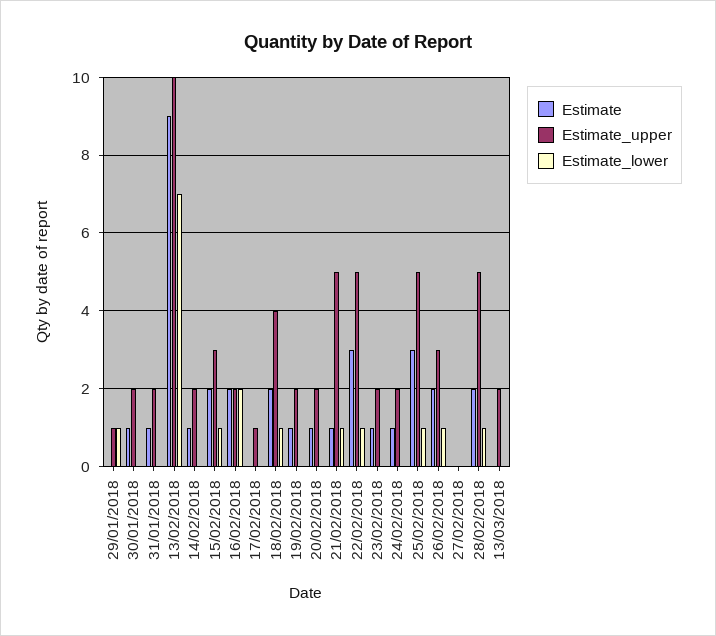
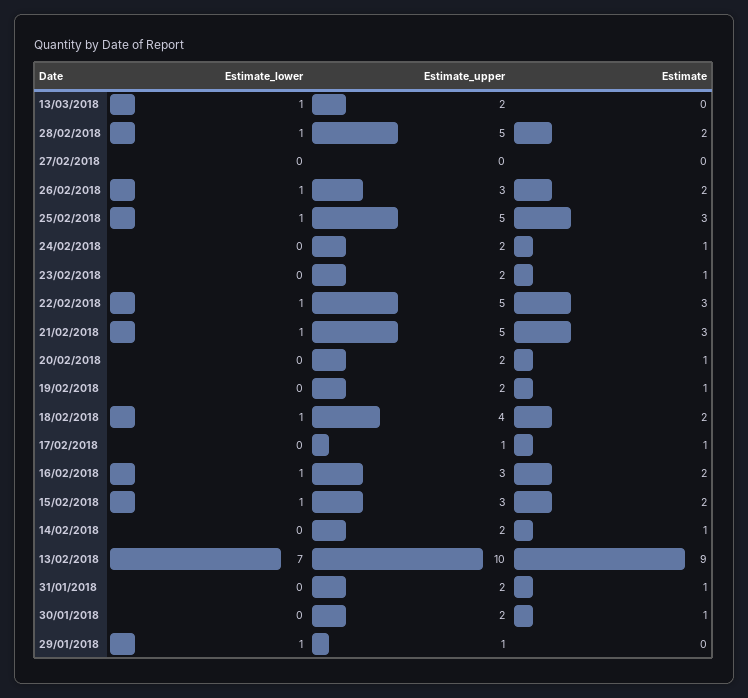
  {
    "Estimate": {
      "29/01/2018": 0,
      "30/01/2018": 1,
      "31/01/2018": 1,
      "13/02/2018": 9,
      "14/02/2018": 1,
      "15/02/2018": 2,
      "16/02/2018": 2,
-     "17/02/2018": 0,
+     "17/02/2018": 1,
      "18/02/2018": 2,
      "19/02/2018": 1,
      "20/02/2018": 1,
-     "21/02/2018": 1,
+     "21/02/2018": 3,
      "22/02/2018": 3,
      "23/02/2018": 1,
      "24/02/2018": 1,
      "25/02/2018": 3,
      "26/02/2018": 2,
      "27/02/2018": 0,
      "28/02/2018": 2,
      "13/03/2018": 0
    },
    "Estimate_upper": {
      "29/01/2018": 1,
      "30/01/2018": 2,
      "31/01/2018": 2,
      "13/02/2018": 10,
      "14/02/2018": 2,
      "15/02/2018": 3,
-     "16/02/2018": 2,
+     "16/02/2018": 3,
      "17/02/2018": 1,
      "18/02/2018": 4,
      "19/02/2018": 2,
      "20/02/2018": 2,
      "21/02/2018": 5,
      "22/02/2018": 5,
      "23/02/2018": 2,
      "24/02/2018": 2,
      "25/02/2018": 5,
      "26/02/2018": 3,
      "27/02/2018": 0,
      "28/02/2018": 5,
      "13/03/2018": 2
    },
    "Estimate_lower": {
      "29/01/2018": 1,
      "30/01/2018": 0,
      "31/01/2018": 0,
      "13/02/2018": 7,
      "14/02/2018": 0,
      "15/02/2018": 1,
-     "16/02/2018": 2,
+     "16/02/2018": 1,
      "17/02/2018": 0,
      "18/02/2018": 1,
      "19/02/2018": 0,
      "20/02/2018": 0,
      "21/02/2018": 1,
      "22/02/2018": 1,
      "23/02/2018": 0,
      "24/02/2018": 0,
      "25/02/2018": 1,
      "26/02/2018": 1,
      "27/02/2018": 0,
      "28/02/2018": 1,
-     "13/03/2018": 0
+     "13/03/2018": 1
    }
  }

